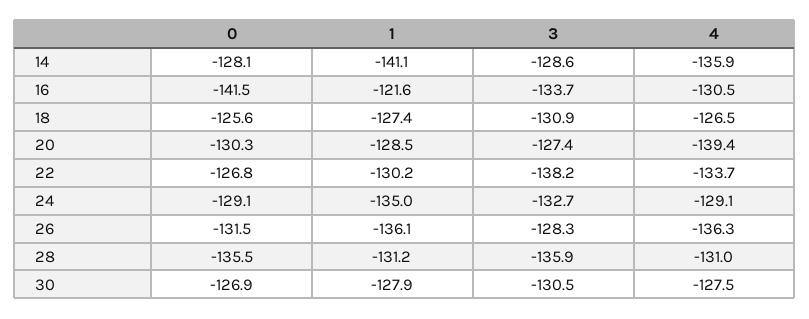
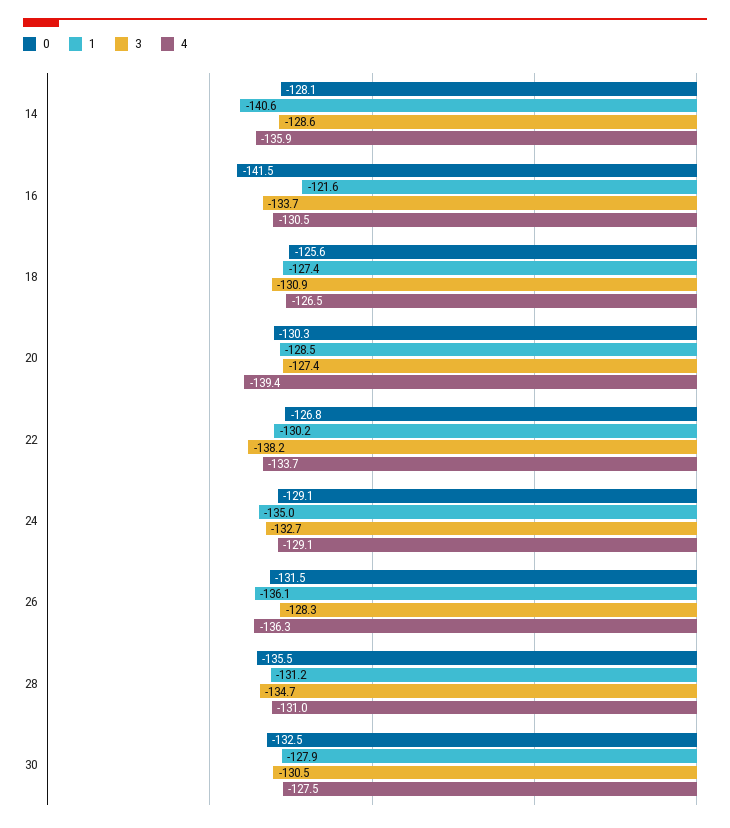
  {
    "0": {
      "14": -128.1,
      "16": -141.5,
      "18": -125.6,
      "20": -130.3,
      "22": -126.8,
      "24": -129.1,
      "26": -131.5,
      "28": -135.5,
-     "30": -126.9
+     "30": -132.5
    },
    "1": {
-     "14": -141.1,
+     "14": -140.6,
      "16": -121.6,
      "18": -127.4,
      "20": -128.5,
      "22": -130.2,
      "24": -135,
      "26": -136.1,
      "28": -131.2,
      "30": -127.9
    },
    "3": {
      "14": -128.6,
      "16": -133.7,
      "18": -130.9,
      "20": -127.4,
      "22": -138.2,
      "24": -132.7,
      "26": -128.3,
-     "28": -135.9,
+     "28": -134.7,
      "30": -130.5
    },
    "4": {
      "14": -135.9,
      "16": -130.5,
      "18": -126.5,
      "20": -139.4,
      "22": -133.7,
      "24": -129.1,
      "26": -136.3,
      "28": -131,
      "30": -127.5
    }
  }

